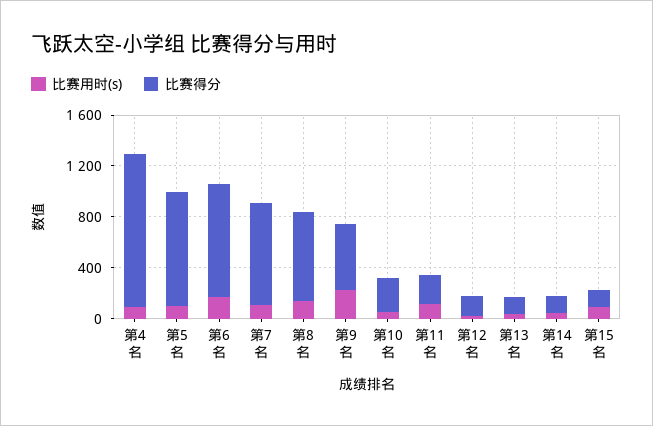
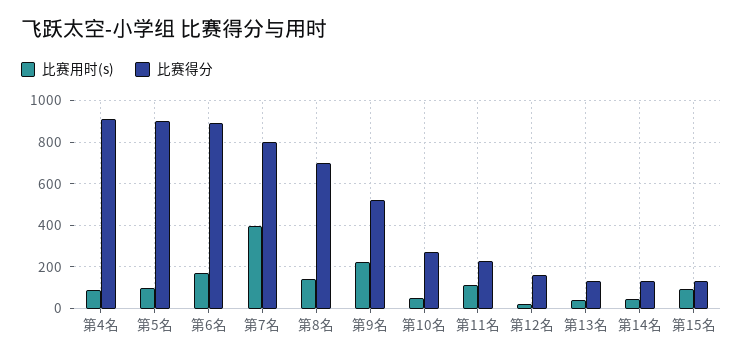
  {
    "比赛用时(s)": {
      "第4名": 100,
      "第5名": 100,
      "第6名": 150,
-     "第7名": 100,
+     "第7名": 400,
      "第8名": 150,
      "第9名": 200,
      "第10名": 50,
      "第11名": 100,
      "第12名": 0,
      "第13名": 50,
      "第14名": 50,
      "第15名": 100
    },
    "比赛得分": {
-     "第4名": 1200,
+     "第4名": 900,
      "第5名": 900,
      "第6名": 900,
      "第7名": 800,
      "第8名": 700,
      "第9名": 500,
      "第10名": 250,
      "第11名": 250,
      "第12名": 150,
      "第13名": 150,
      "第14名": 150,
      "第15名": 150
    }
  }

